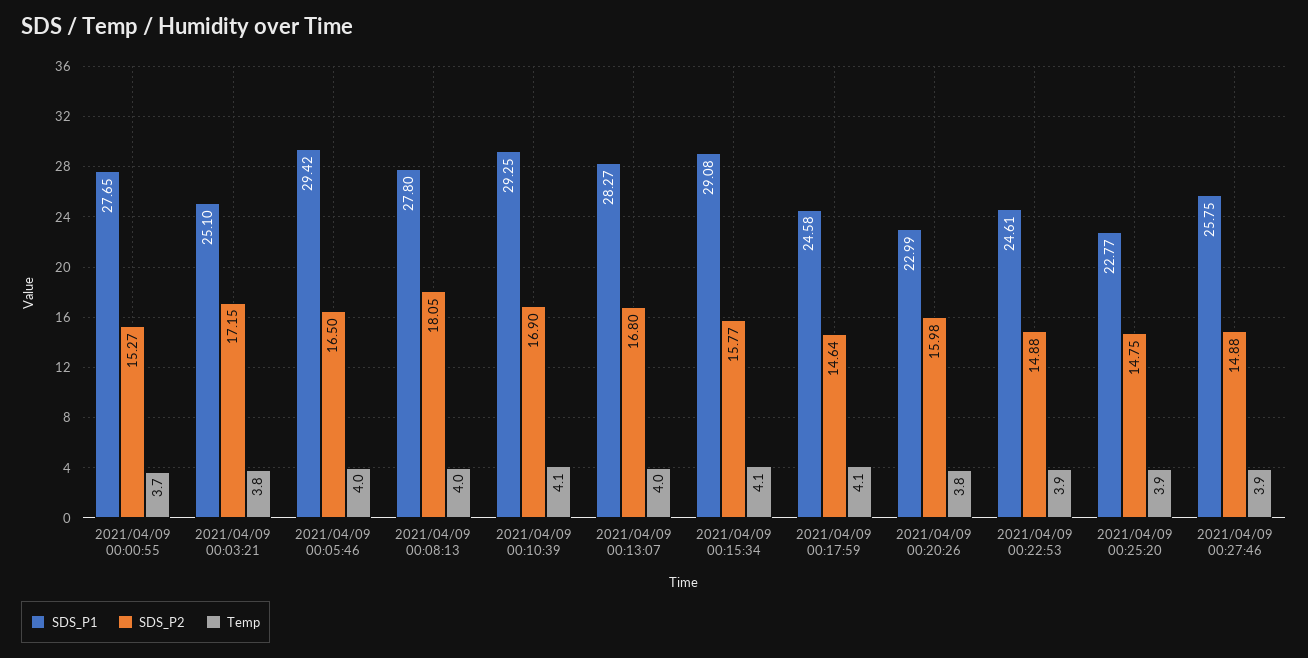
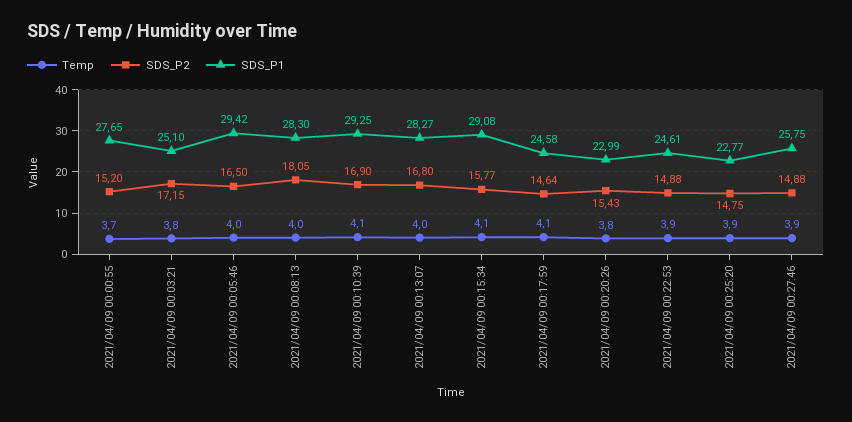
  {
    "SDS_P1": {
      "2021/04/09 00:00:55": 27.65,
      "2021/04/09 00:03:21": 25.1,
      "2021/04/09 00:05:46": 29.42,
-     "2021/04/09 00:08:13": 27.8,
+     "2021/04/09 00:08:13": 28.3,
      "2021/04/09 00:10:39": 29.25,
      "2021/04/09 00:13:07": 28.27,
      "2021/04/09 00:15:34": 29.08,
      "2021/04/09 00:17:59": 24.58,
      "2021/04/09 00:20:26": 22.99,
      "2021/04/09 00:22:53": 24.61,
      "2021/04/09 00:25:20": 22.77,
      "2021/04/09 00:27:46": 25.75
    },
    "SDS_P2": {
-     "2021/04/09 00:00:55": 15.27,
+     "2021/04/09 00:00:55": 15.2,
      "2021/04/09 00:03:21": 17.15,
      "2021/04/09 00:05:46": 16.5,
      "2021/04/09 00:08:13": 18.05,
      "2021/04/09 00:10:39": 16.9,
      "2021/04/09 00:13:07": 16.8,
      "2021/04/09 00:15:34": 15.77,
      "2021/04/09 00:17:59": 14.64,
-     "2021/04/09 00:20:26": 15.98,
+     "2021/04/09 00:20:26": 15.43,
      "2021/04/09 00:22:53": 14.88,
      "2021/04/09 00:25:20": 14.75,
      "2021/04/09 00:27:46": 14.88
    },
    "Temp": {
      "2021/04/09 00:00:55": 3.7,
      "2021/04/09 00:03:21": 3.8,
      "2021/04/09 00:05:46": 4,
      "2021/04/09 00:08:13": 4,
      "2021/04/09 00:10:39": 4.1,
      "2021/04/09 00:13:07": 4,
      "2021/04/09 00:15:34": 4.1,
      "2021/04/09 00:17:59": 4.1,
      "2021/04/09 00:20:26": 3.8,
      "2021/04/09 00:22:53": 3.9,
      "2021/04/09 00:25:20": 3.9,
      "2021/04/09 00:27:46": 3.9
    }
  }

